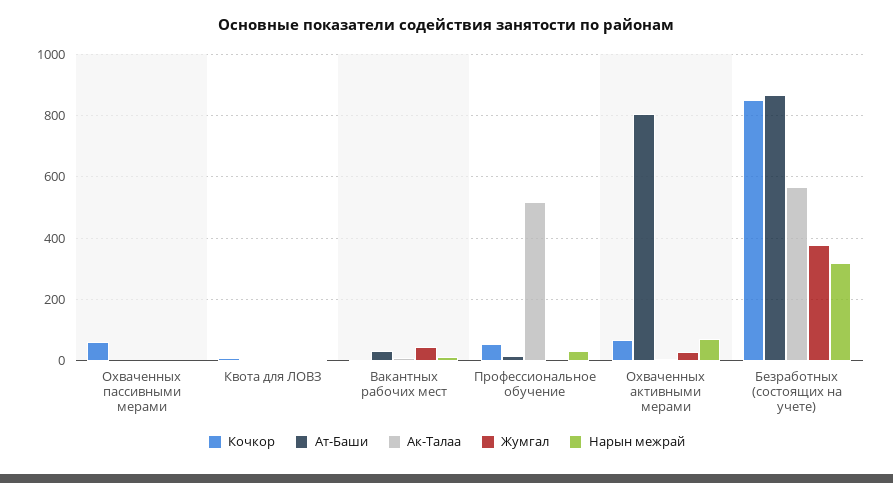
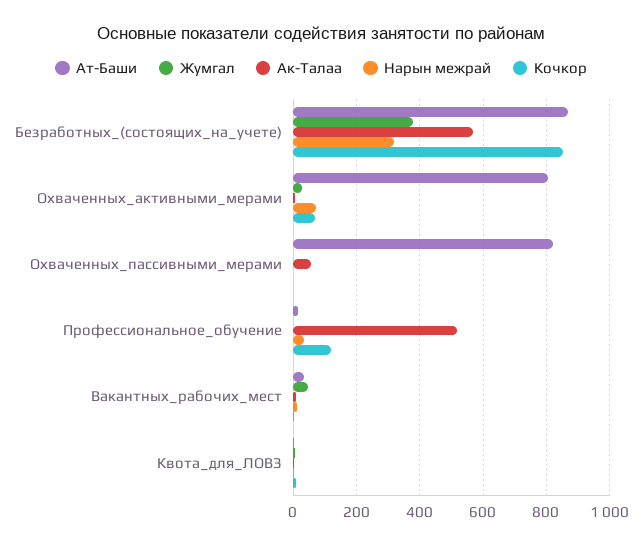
  {
    "Кочкор": {
-     "Охваченных пассивными мерами": 60,
+     "Охваченных пассивными мерами": 0,
      "Квота для ЛОВЗ": 20,
      "Вакантных рабочих мест": 0,
-     "Профессиональное обучение": 60,
+     "Профессиональное обучение": 120,
      "Охваченных активными мерами": 60,
      "Безработных (состоящих на учете)": 860
    },
    "Ат-Баши": {
-     "Охваченных пассивными мерами": 0,
+     "Охваченных пассивными мерами": 820,
      "Квота для ЛОВЗ": 0,
      "Вакантных рабочих мест": 40,
      "Профессиональное обучение": 20,
      "Охваченных активными мерами": 800,
      "Безработных (состоящих на учете)": 860
    },
    "Ак-Талаа": {
-     "Охваченных пассивными мерами": 0,
+     "Охваченных пассивными мерами": 60,
      "Квота для ЛОВЗ": 0,
      "Вакантных рабочих мест": 0,
      "Профессиональное обучение": 520,
      "Охваченных активными мерами": 0,
      "Безработных (состоящих на учете)": 560
    },
    "Жумгал": {
      "Охваченных пассивными мерами": 0,
      "Квота для ЛОВЗ": 0,
      "Вакантных рабочих мест": 40,
      "Профессиональное обучение": 0,
      "Охваченных активными мерами": 20,
      "Безработных (состоящих на учете)": 380
    },
    "Нарын межрай": {
      "Охваченных пассивными мерами": 0,
      "Квота для ЛОВЗ": 0,
      "Вакантных рабочих мест": 20,
      "Профессиональное обучение": 40,
      "Охваченных активными мерами": 80,
      "Безработных (состоящих на учете)": 320
    }
  }

